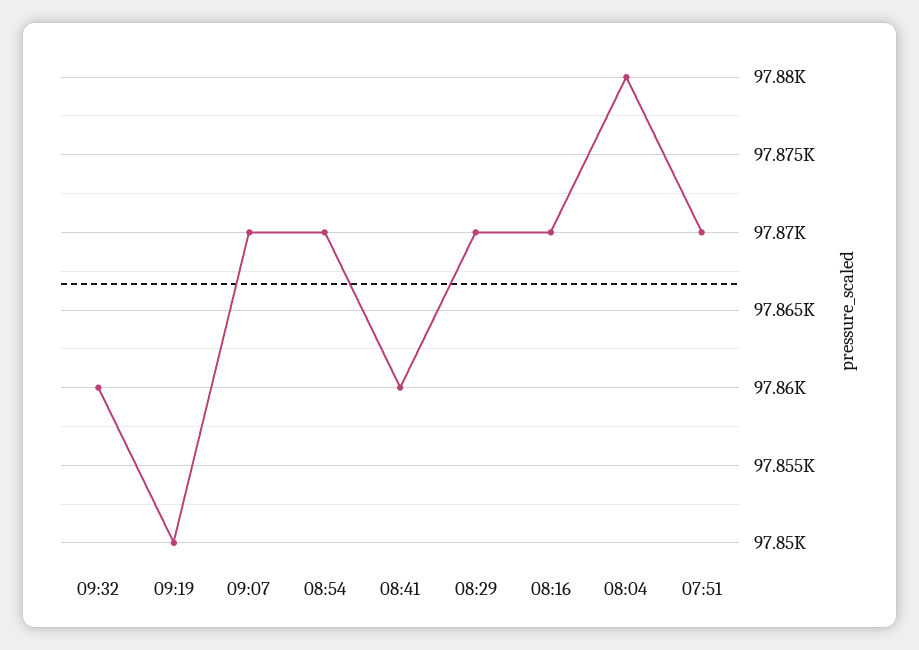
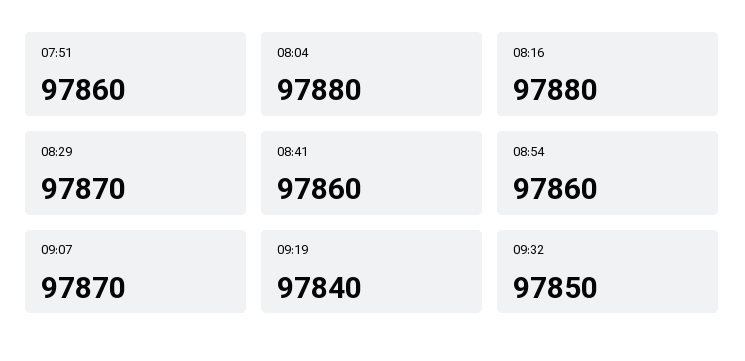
  {
-   "09:32": 97860,
+   "09:32": 97850,
-   "09:19": 97850,
+   "09:19": 97840,
    "09:07": 97870,
-   "08:54": 97870,
+   "08:54": 97860,
    "08:41": 97860,
    "08:29": 97870,
-   "08:16": 97870,
+   "08:16": 97880,
    "08:04": 97880,
-   "07:51": 97870
+   "07:51": 97860
  }

